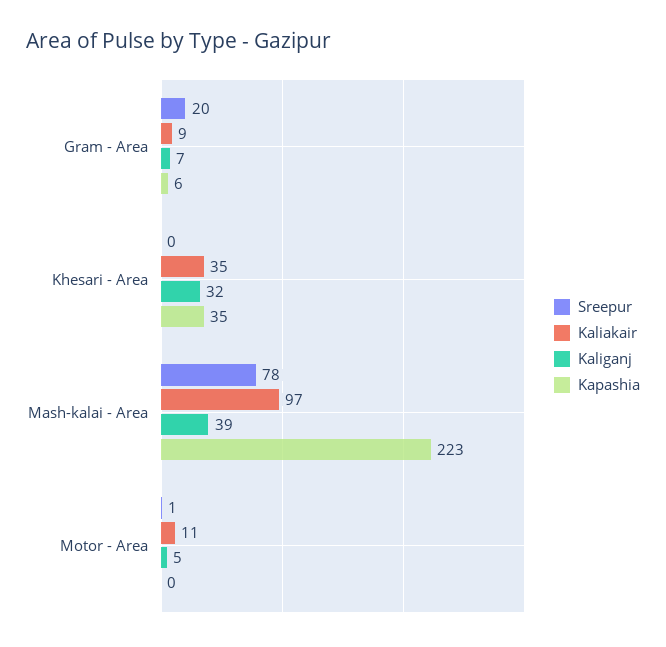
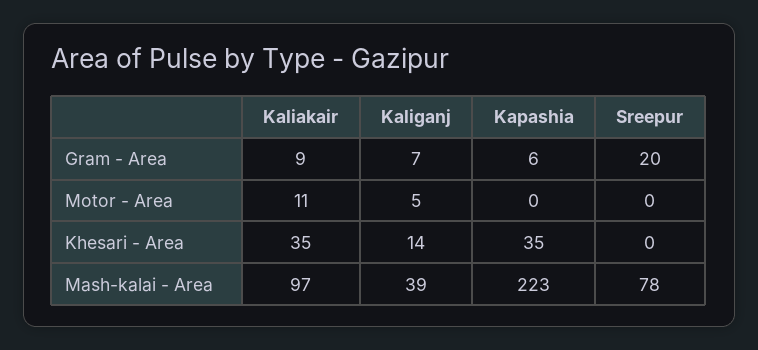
  {
    "Sreepur": {
      "Gram - Area": 20,
      "Khesari - Area": 0,
      "Mash-kalai - Area": 78,
-     "Motor - Area": 1
+     "Motor - Area": 0
    },
    "Kaliakair": {
      "Gram - Area": 9,
      "Khesari - Area": 35,
      "Mash-kalai - Area": 97,
      "Motor - Area": 11
    },
    "Kaliganj": {
      "Gram - Area": 7,
-     "Khesari - Area": 32,
+     "Khesari - Area": 14,
      "Mash-kalai - Area": 39,
      "Motor - Area": 5
    },
    "Kapashia": {
      "Gram - Area": 6,
      "Khesari - Area": 35,
      "Mash-kalai - Area": 223,
      "Motor - Area": 0
    }
  }

